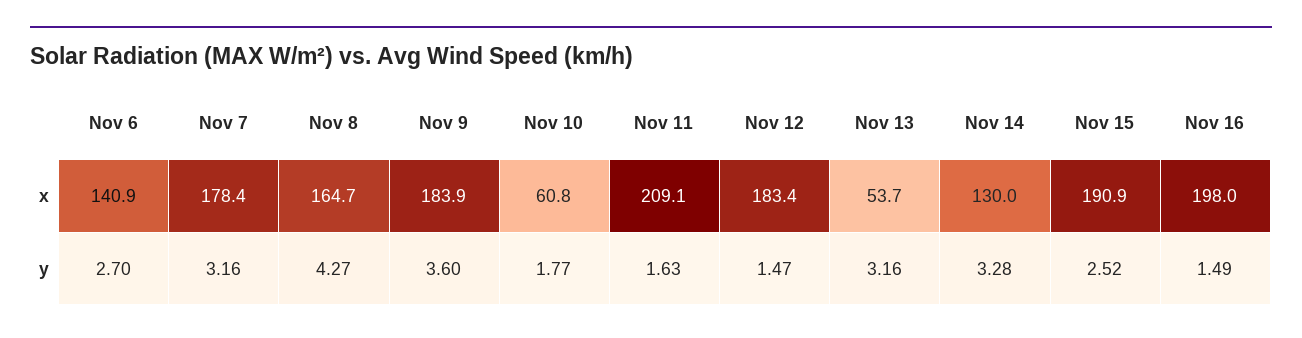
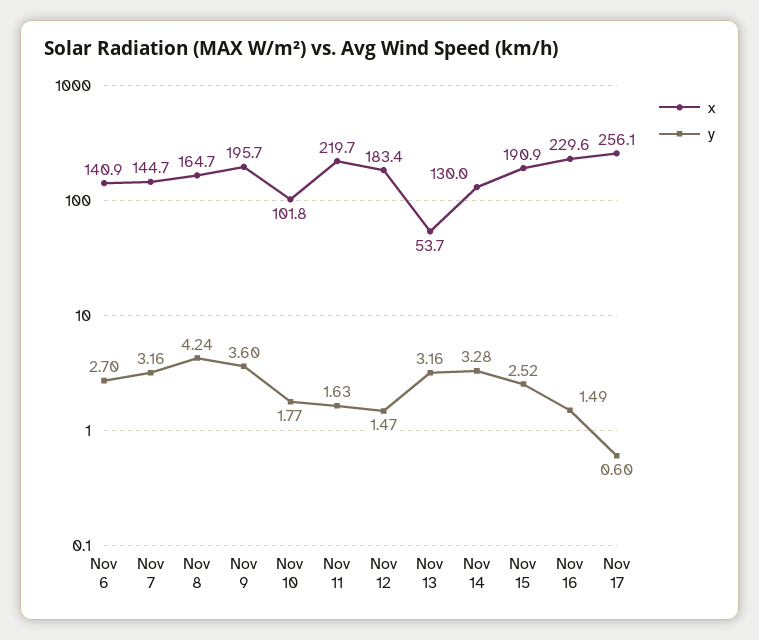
  {
    "x": {
      "Nov 6": 140.9,
-     "Nov 7": 178.4,
+     "Nov 7": 144.7,
      "Nov 8": 164.7,
-     "Nov 9": 183.9,
+     "Nov 9": 195.7,
-     "Nov 10": 60.8,
+     "Nov 10": 101.8,
-     "Nov 11": 209.1,
+     "Nov 11": 219.7,
      "Nov 12": 183.4,
      "Nov 13": 53.7,
      "Nov 14": 130,
      "Nov 15": 190.9,
-     "Nov 16": 198
+     "Nov 16": 229.6,
+     "Nov 17": 256.1
    },
    "y": {
      "Nov 6": 2.7,
      "Nov 7": 3.16,
-     "Nov 8": 4.27,
+     "Nov 8": 4.24,
      "Nov 9": 3.6,
      "Nov 10": 1.77,
      "Nov 11": 1.63,
      "Nov 12": 1.47,
      "Nov 13": 3.16,
      "Nov 14": 3.28,
      "Nov 15": 2.52,
-     "Nov 16": 1.49
+     "Nov 16": 1.49,
+     "Nov 17": 0.6
    }
  }

